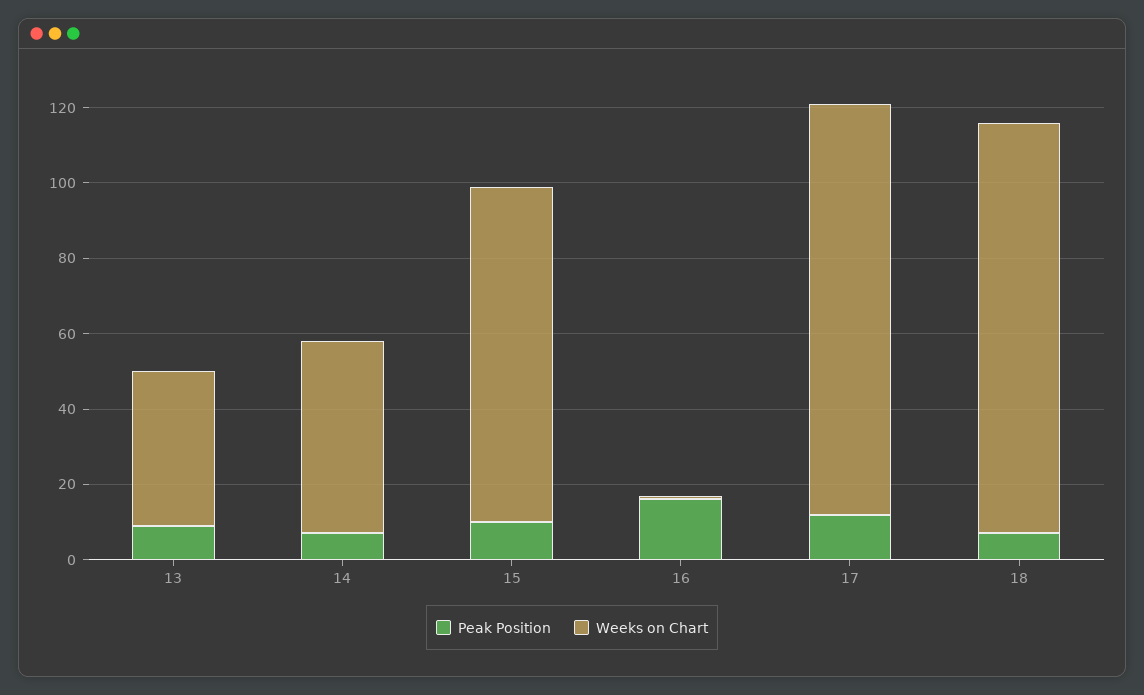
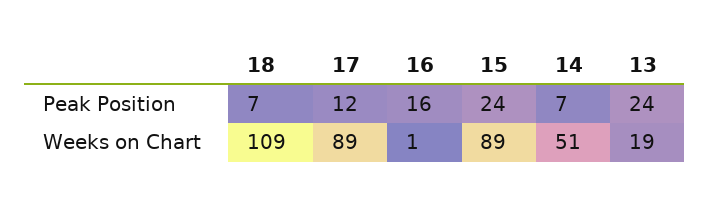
  {
    "Peak Position": {
-     "13": 10,
+     "13": 24,
      "14": 7,
-     "15": 10,
+     "15": 24,
      "16": 16,
      "17": 12,
      "18": 7
    },
    "Weeks on Chart": {
-     "13": 40,
+     "13": 19,
      "14": 51,
      "15": 89,
      "16": 1,
-     "17": 110,
+     "17": 89,
      "18": 109
    }
  }

